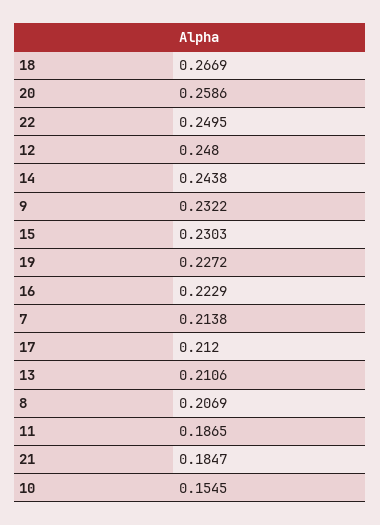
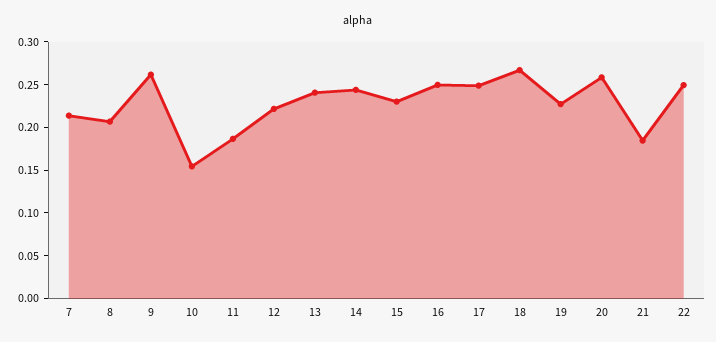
  {
    "18": 0.2669,
    "20": 0.2586,
    "22": 0.2495,
-   "12": 0.248,
+   "12": 0.22,
    "14": 0.2438,
-   "9": 0.2322,
+   "9": 0.26,
    "15": 0.2303,
    "19": 0.2272,
-   "16": 0.2229,
+   "16": 0.25,
    "7": 0.2138,
-   "17": 0.212,
+   "17": 0.25,
-   "13": 0.2106,
+   "13": 0.24,
    "8": 0.2069,
    "11": 0.1865,
    "21": 0.1847,
    "10": 0.1545
  }

